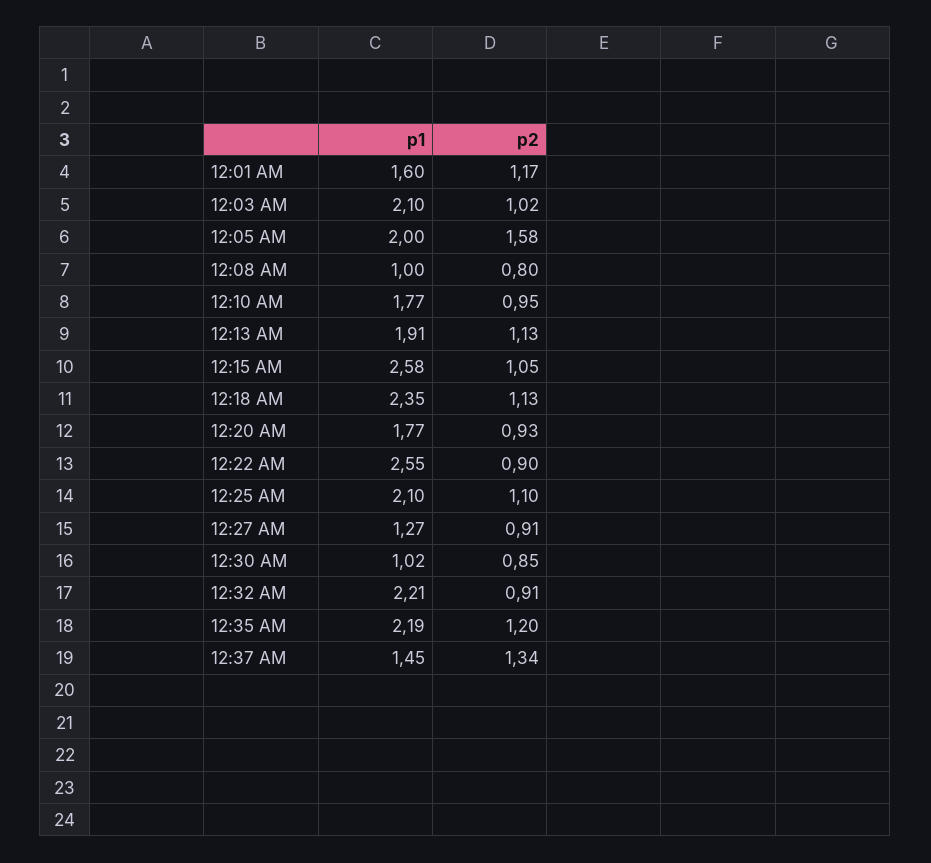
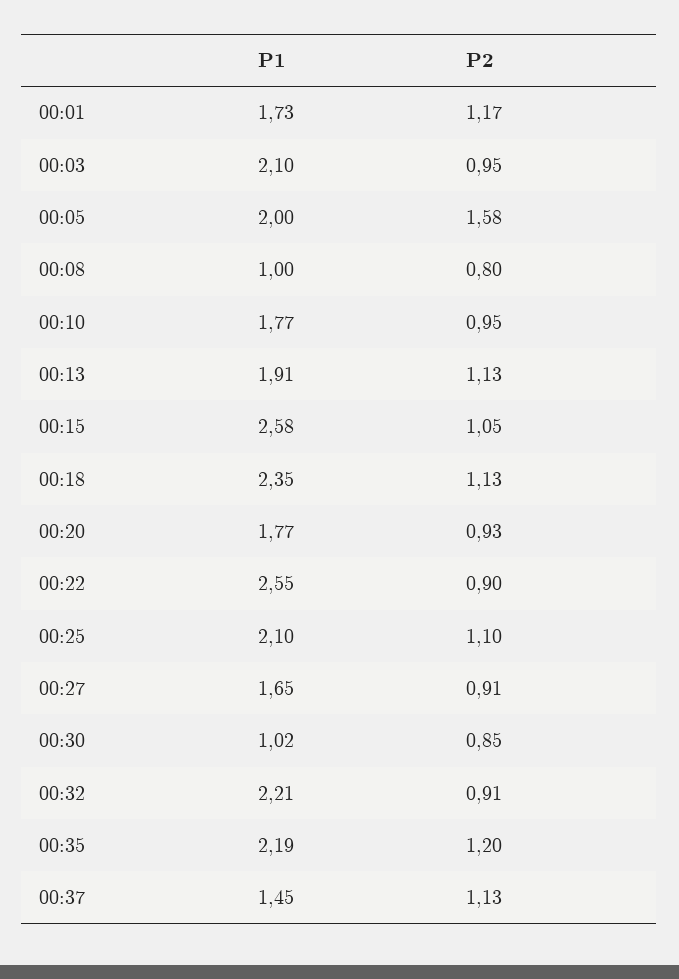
  {
    "p1": {
-     "12:01 AM": 1.6,
+     "12:01 AM": 1.73,
      "12:03 AM": 2.1,
      "12:05 AM": 2,
      "12:08 AM": 1,
      "12:10 AM": 1.77,
      "12:13 AM": 1.91,
      "12:15 AM": 2.58,
      "12:18 AM": 2.35,
      "12:20 AM": 1.77,
      "12:22 AM": 2.55,
      "12:25 AM": 2.1,
-     "12:27 AM": 1.27,
+     "12:27 AM": 1.65,
      "12:30 AM": 1.02,
      "12:32 AM": 2.21,
      "12:35 AM": 2.19,
      "12:37 AM": 1.45
    },
    "p2": {
      "12:01 AM": 1.17,
-     "12:03 AM": 1.02,
+     "12:03 AM": 0.95,
      "12:05 AM": 1.58,
      "12:08 AM": 0.8,
      "12:10 AM": 0.95,
      "12:13 AM": 1.13,
      "12:15 AM": 1.05,
      "12:18 AM": 1.13,
      "12:20 AM": 0.93,
      "12:22 AM": 0.9,
      "12:25 AM": 1.1,
      "12:27 AM": 0.91,
      "12:30 AM": 0.85,
      "12:32 AM": 0.91,
      "12:35 AM": 1.2,
-     "12:37 AM": 1.34
+     "12:37 AM": 1.13
    }
  }

